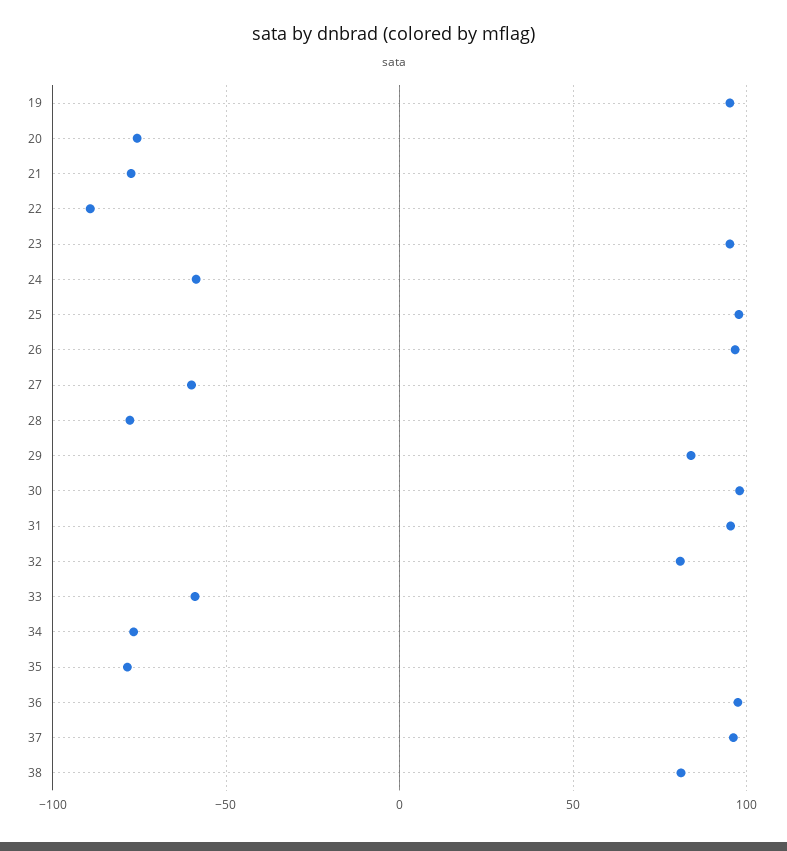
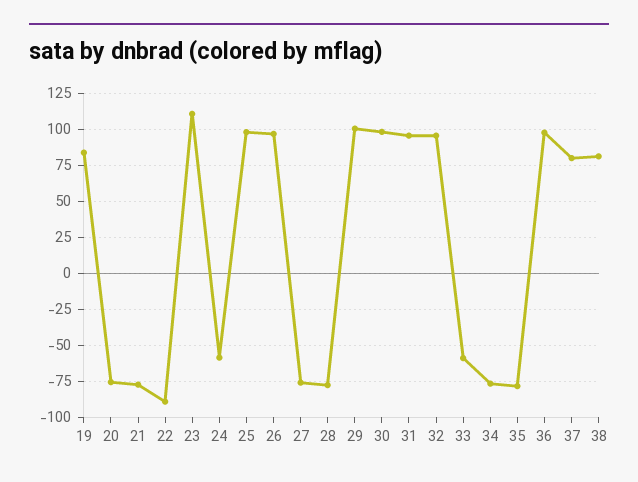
  {
-   "19": 95,
+   "19": 85,
    "20": -75,
    "21": -75,
    "22": -90,
-   "23": 95,
+   "23": 110,
    "24": -60,
    "25": 100,
    "26": 95,
-   "27": -60,
+   "27": -75,
    "28": -80,
-   "29": 85,
+   "29": 100,
    "30": 100,
    "31": 95,
-   "32": 80,
+   "32": 95,
    "33": -60,
    "34": -75,
    "35": -80,
    "36": 100,
-   "37": 95,
+   "37": 80,
    "38": 80
  }

